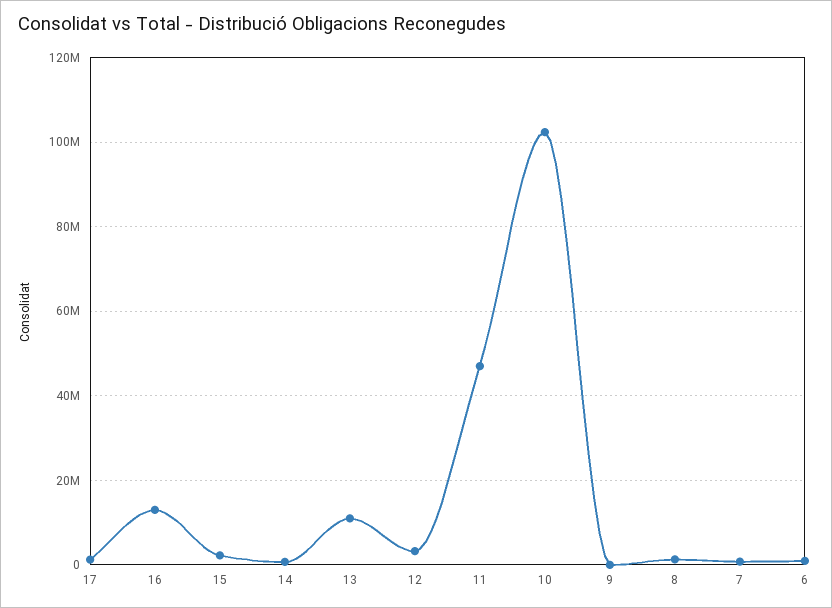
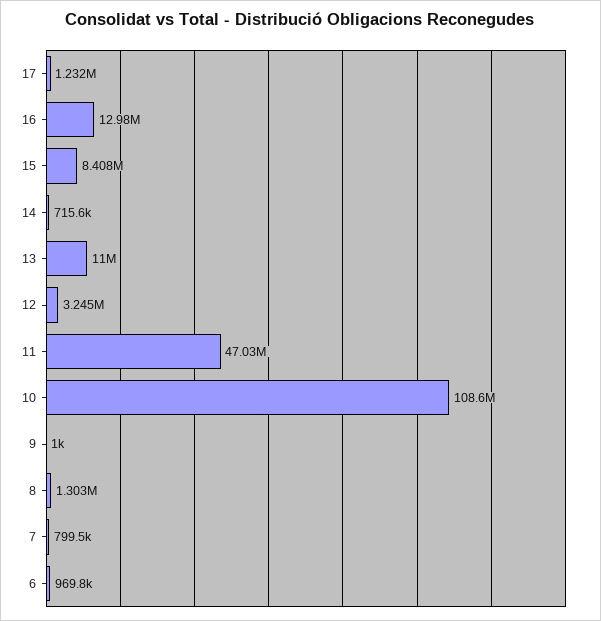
  {
    "17": 1232000,
    "16": 12980000,
-   "15": 2000000,
+   "15": 8408000,
    "14": 715600,
    "13": 11000000,
    "12": 3245000,
    "11": 47030000,
-   "10": 102000000,
+   "10": 108600000,
    "9": 1000,
    "8": 1303000,
    "7": 799500,
    "6": 969800
  }

